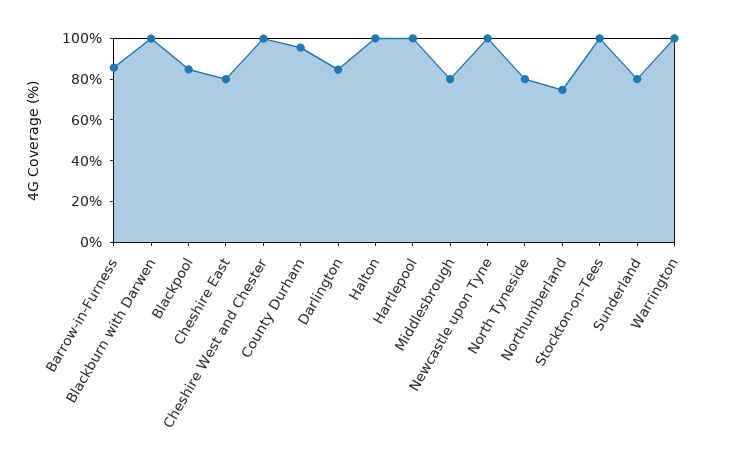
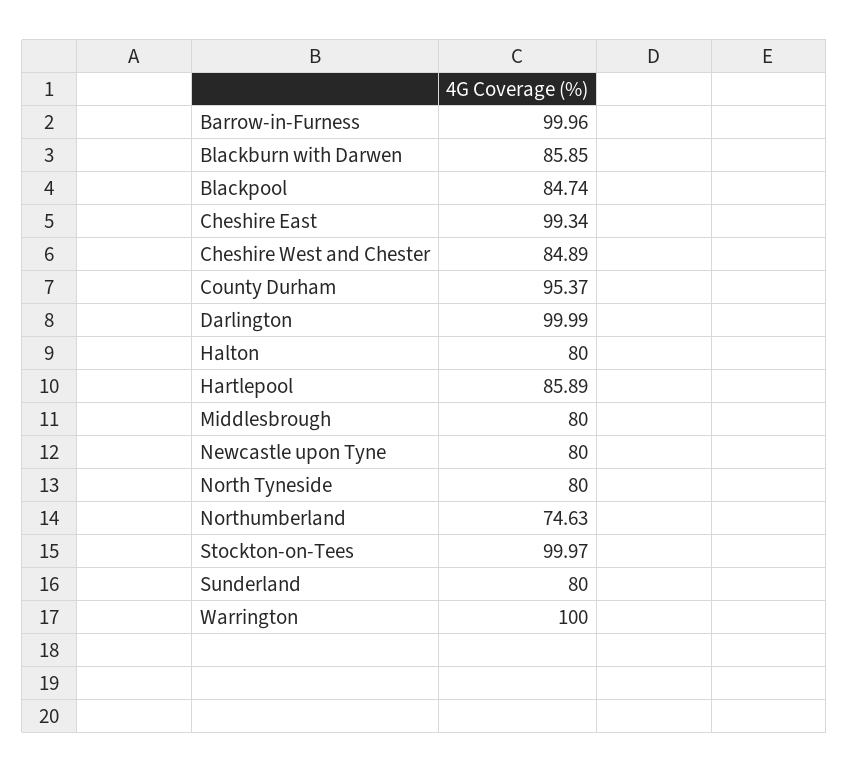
  {
-   "Barrow-in-Furness": 85,
+   "Barrow-in-Furness": 99.96,
-   "Blackburn with Darwen": 100,
+   "Blackburn with Darwen": 85.85,
    "Blackpool": 84.74,
-   "Cheshire East": 80,
+   "Cheshire East": 99.34,
-   "Cheshire West and Chester": 100,
+   "Cheshire West and Chester": 84.89,
    "County Durham": 95.37,
-   "Darlington": 85,
+   "Darlington": 99.99,
-   "Halton": 100,
+   "Halton": 80,
-   "Hartlepool": 100,
+   "Hartlepool": 85.89,
    "Middlesbrough": 80,
-   "Newcastle upon Tyne": 100,
+   "Newcastle upon Tyne": 80,
    "North Tyneside": 80,
    "Northumberland": 74.63,
    "Stockton-on-Tees": 99.97,
    "Sunderland": 80,
    "Warrington": 100
  }

